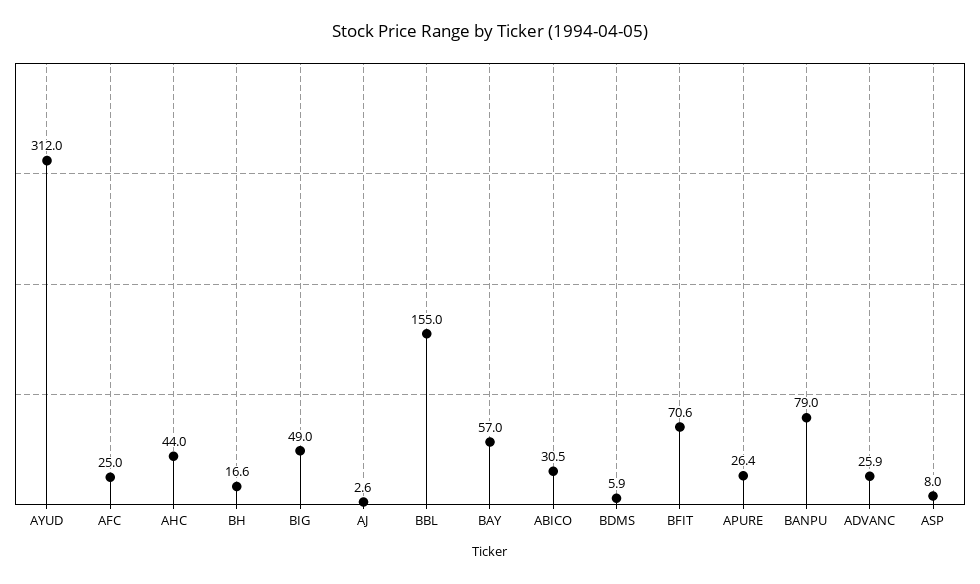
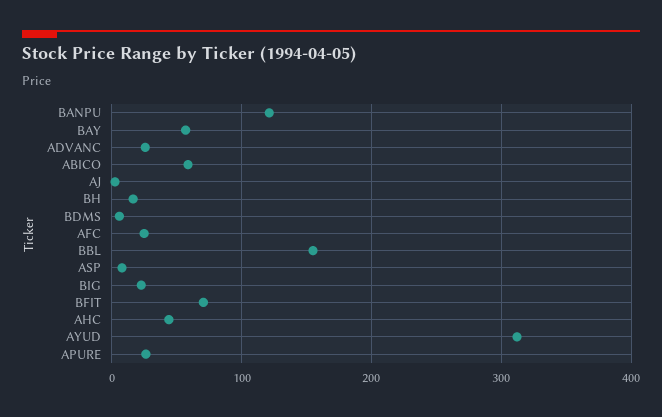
  {
    "AYUD": 312,
    "AFC": 25,
    "AHC": 44,
    "BH": 16.6,
-   "BIG": 49,
+   "BIG": 20,
    "AJ": 2.6,
    "BBL": 155,
    "BAY": 57,
-   "ABICO": 30.5,
+   "ABICO": 60,
    "BDMS": 5.9,
    "BFIT": 70.6,
    "APURE": 26.4,
-   "BANPU": 79,
+   "BANPU": 120,
    "ADVANC": 25.9,
    "ASP": 8
  }

